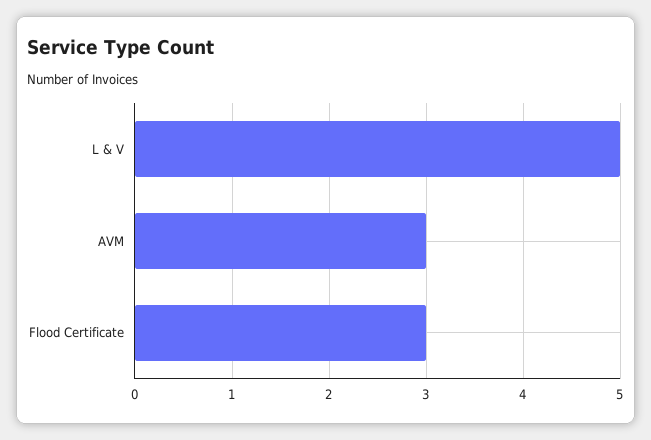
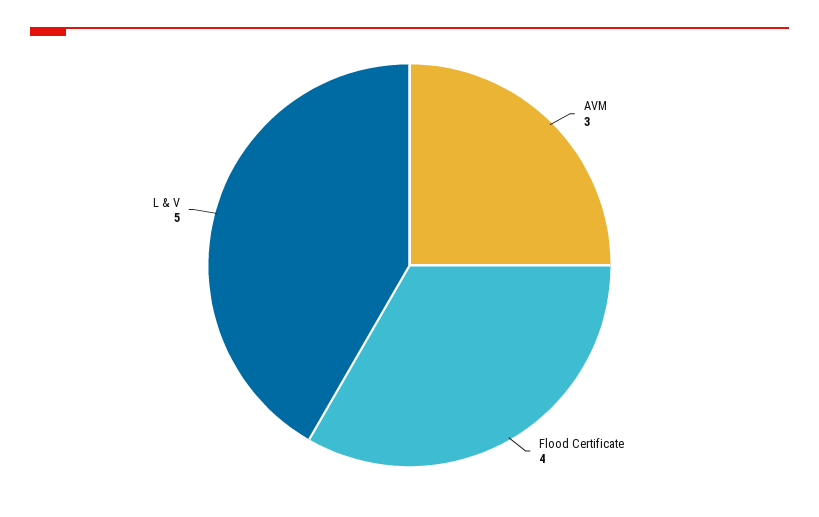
  {
    "L & V": 5,
    "AVM": 3,
-   "Flood Certificate": 3
+   "Flood Certificate": 4
  }

